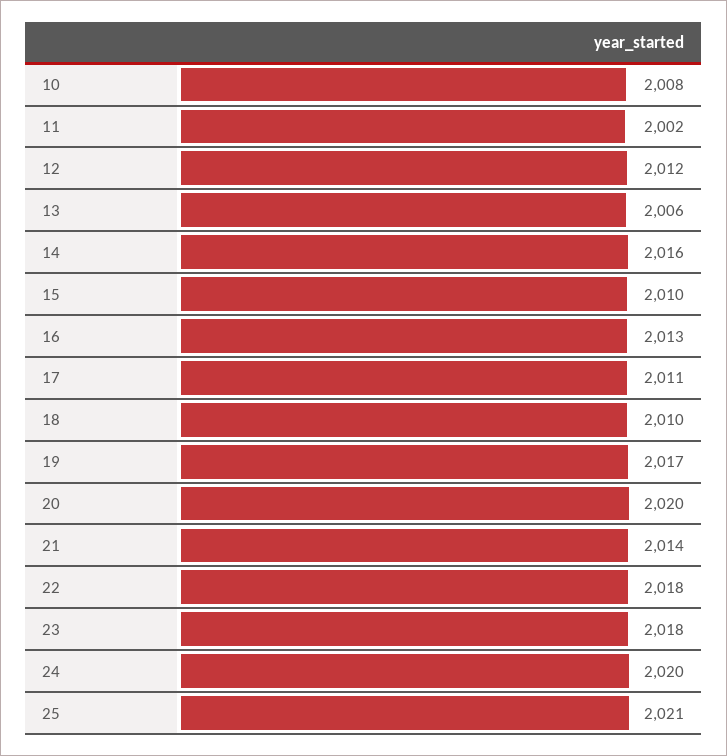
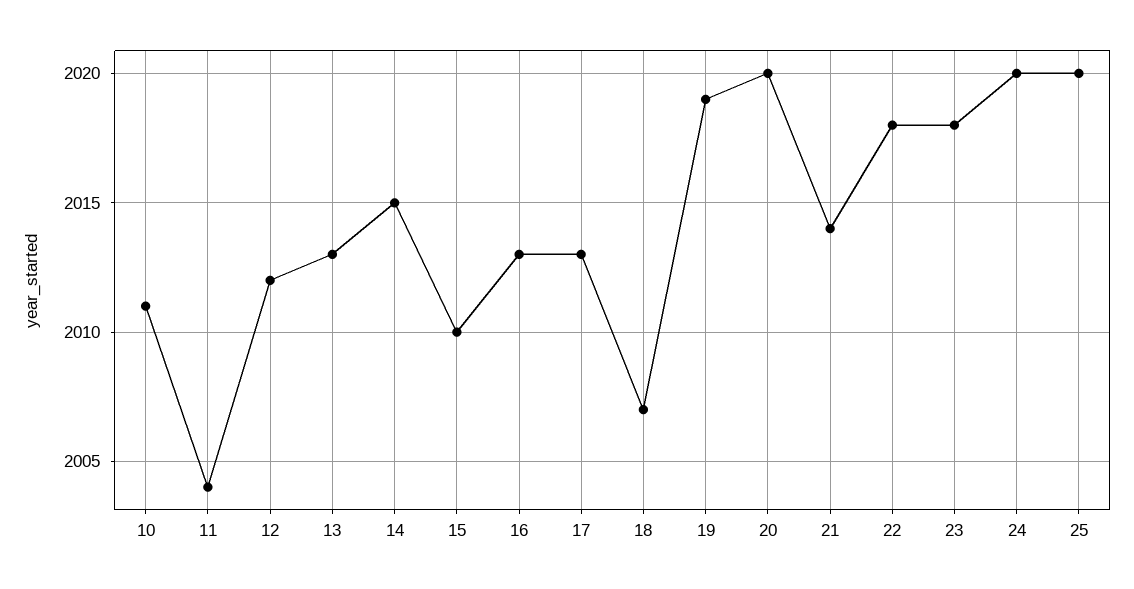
  {
-   "10": 2008,
+   "10": 2011,
-   "11": 2002,
+   "11": 2004,
    "12": 2012,
-   "13": 2006,
+   "13": 2013,
-   "14": 2016,
+   "14": 2015,
    "15": 2010,
    "16": 2013,
-   "17": 2011,
+   "17": 2013,
-   "18": 2010,
+   "18": 2007,
-   "19": 2017,
+   "19": 2019,
    "20": 2020,
    "21": 2014,
    "22": 2018,
    "23": 2018,
    "24": 2020,
-   "25": 2021
+   "25": 2020
  }

